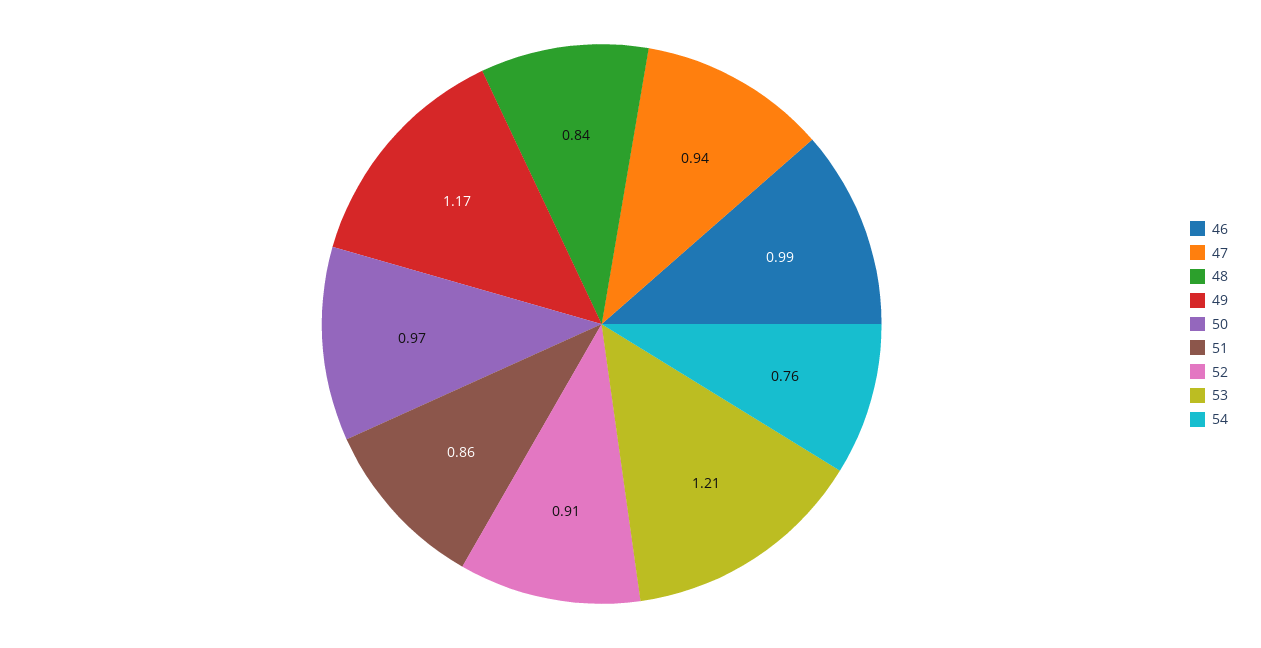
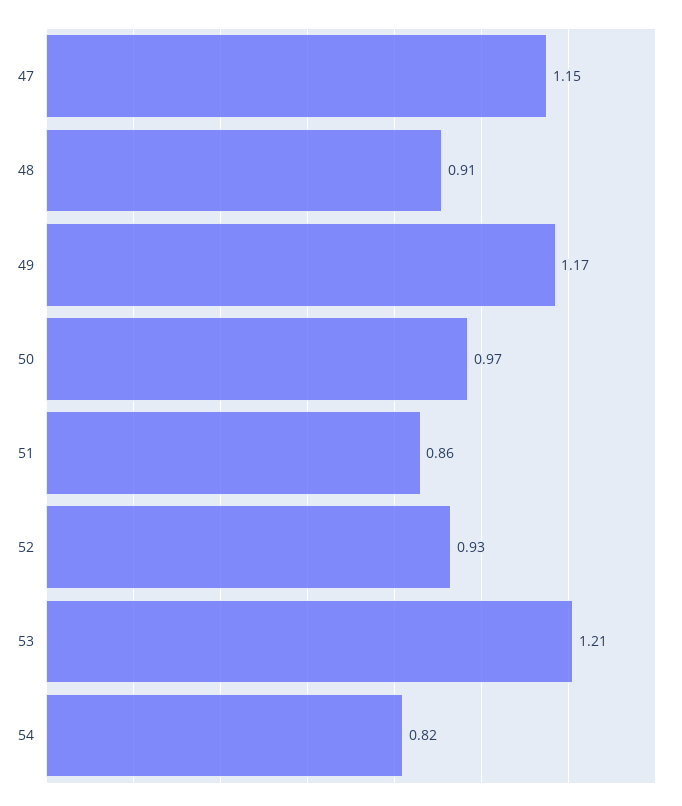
  {
-   "46": 0.99,
-   "47": 0.94,
+   "47": 1.15,
-   "48": 0.84,
+   "48": 0.91,
    "49": 1.17,
    "50": 0.97,
    "51": 0.86,
-   "52": 0.91,
+   "52": 0.93,
    "53": 1.21,
-   "54": 0.76
+   "54": 0.82
  }

